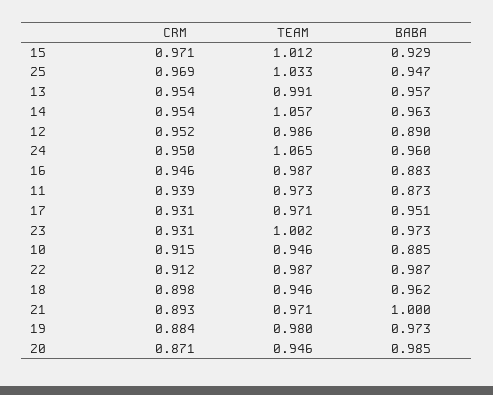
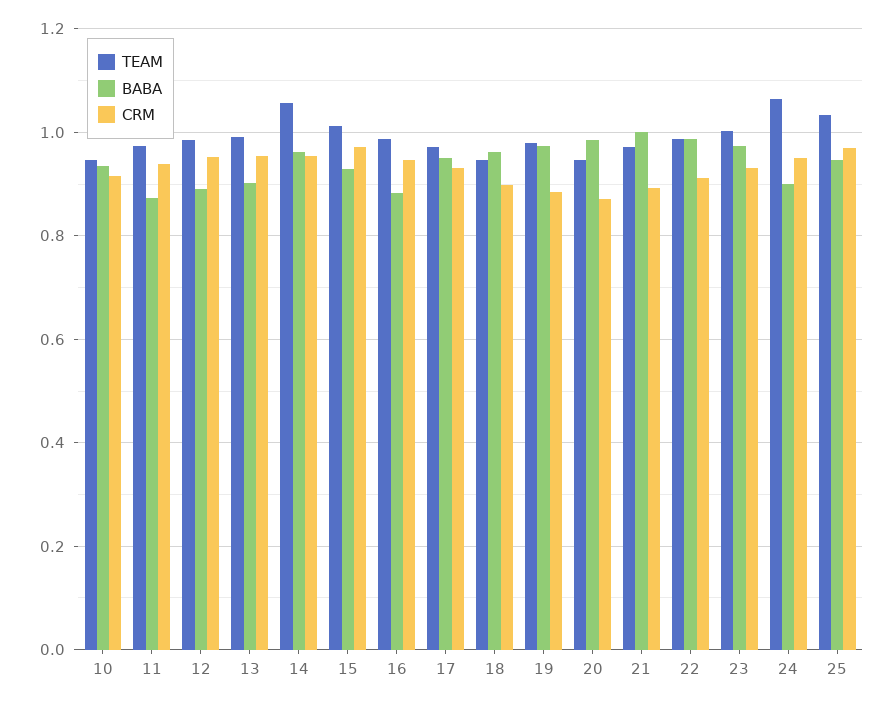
  {
    "CRM": {
      "15": 0.971,
      "25": 0.969,
      "13": 0.954,
      "14": 0.954,
      "12": 0.952,
      "24": 0.95,
      "16": 0.946,
      "11": 0.939,
      "17": 0.931,
      "23": 0.931,
      "10": 0.915,
      "22": 0.912,
      "18": 0.898,
      "21": 0.893,
      "19": 0.884,
      "20": 0.871
    },
    "TEAM": {
      "15": 1.012,
      "25": 1.033,
      "13": 0.991,
      "14": 1.057,
      "12": 0.986,
      "24": 1.065,
      "16": 0.987,
      "11": 0.973,
      "17": 0.971,
      "23": 1.002,
      "10": 0.946,
      "22": 0.987,
      "18": 0.946,
      "21": 0.971,
      "19": 0.98,
      "20": 0.946
    },
    "BABA": {
      "15": 0.929,
      "25": 0.947,
-     "13": 0.957,
+     "13": 0.9,
      "14": 0.963,
      "12": 0.89,
-     "24": 0.96,
+     "24": 0.9,
      "16": 0.883,
      "11": 0.873,
      "17": 0.951,
      "23": 0.973,
-     "10": 0.885,
+     "10": 0.94,
      "22": 0.987,
      "18": 0.962,
      "21": 1,
      "19": 0.973,
      "20": 0.985
    }
  }

